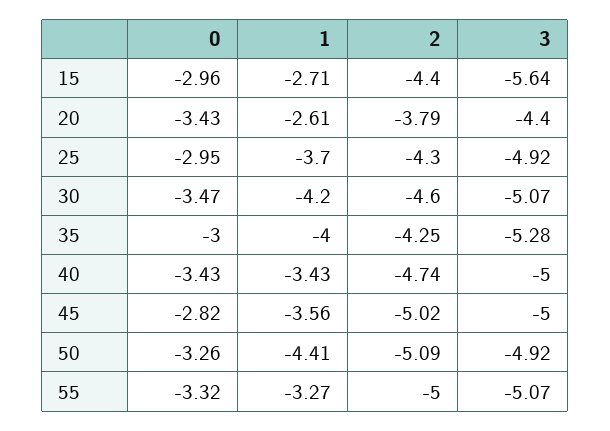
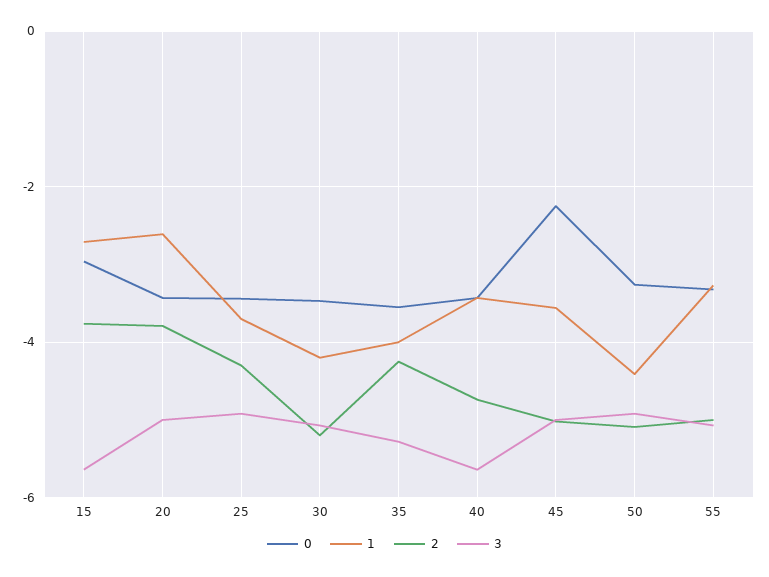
  {
    "0": {
      "15": -2.96,
      "20": -3.43,
-     "25": -2.95,
+     "25": -3.4,
      "30": -3.47,
-     "35": -3,
+     "35": -3.6,
      "40": -3.43,
-     "45": -2.82,
+     "45": -2.2,
      "50": -3.26,
      "55": -3.32
    },
    "1": {
      "15": -2.71,
      "20": -2.61,
      "25": -3.7,
      "30": -4.2,
      "35": -4,
      "40": -3.43,
      "45": -3.56,
      "50": -4.41,
      "55": -3.27
    },
    "2": {
-     "15": -4.4,
+     "15": -3.8,
      "20": -3.79,
      "25": -4.3,
-     "30": -4.6,
+     "30": -5.2,
      "35": -4.25,
      "40": -4.74,
      "45": -5.02,
      "50": -5.09,
      "55": -5
    },
    "3": {
      "15": -5.64,
-     "20": -4.4,
+     "20": -5,
      "25": -4.92,
      "30": -5.07,
      "35": -5.28,
-     "40": -5,
+     "40": -5.6,
      "45": -5,
      "50": -4.92,
      "55": -5.07
    }
  }

